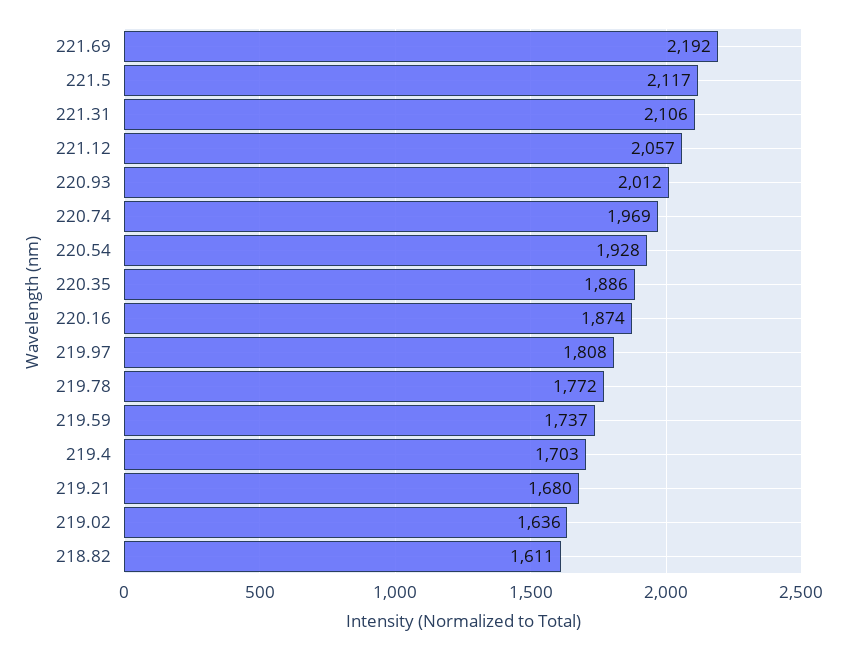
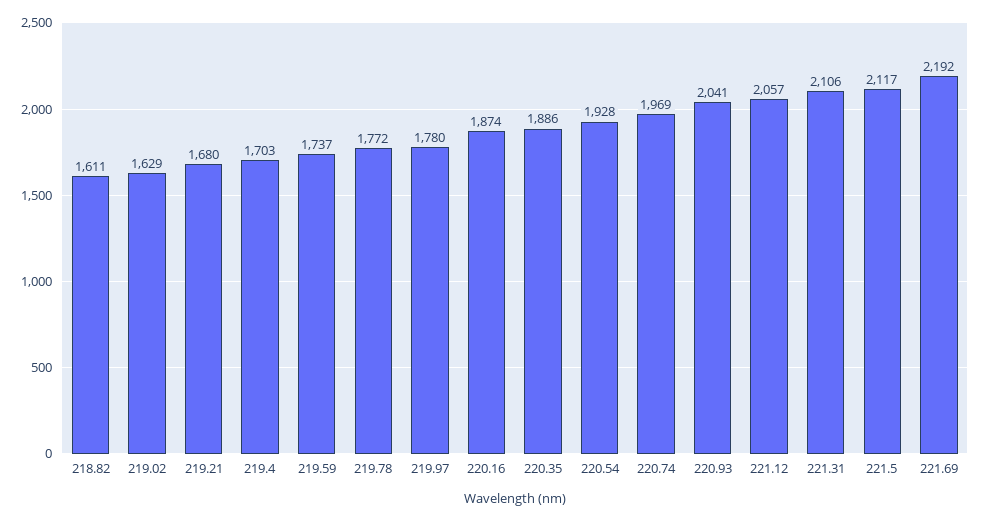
  {
    "221.69": 2192,
    "221.5": 2117,
    "221.31": 2106,
    "221.12": 2057,
-   "220.93": 2012,
+   "220.93": 2041,
    "220.74": 1969,
    "220.54": 1928,
    "220.35": 1886,
    "220.16": 1874,
-   "219.97": 1808,
+   "219.97": 1780,
    "219.78": 1772,
    "219.59": 1737,
    "219.4": 1703,
    "219.21": 1680,
-   "219.02": 1636,
+   "219.02": 1629,
    "218.82": 1611
  }

